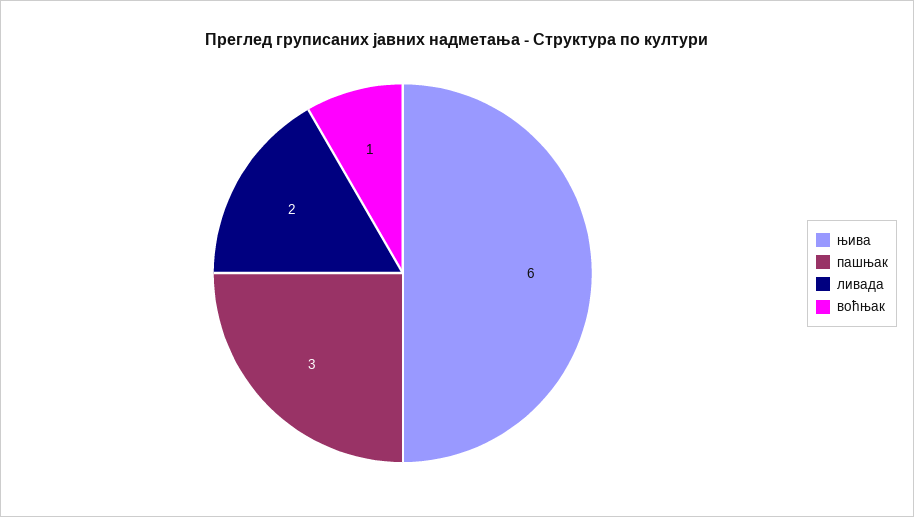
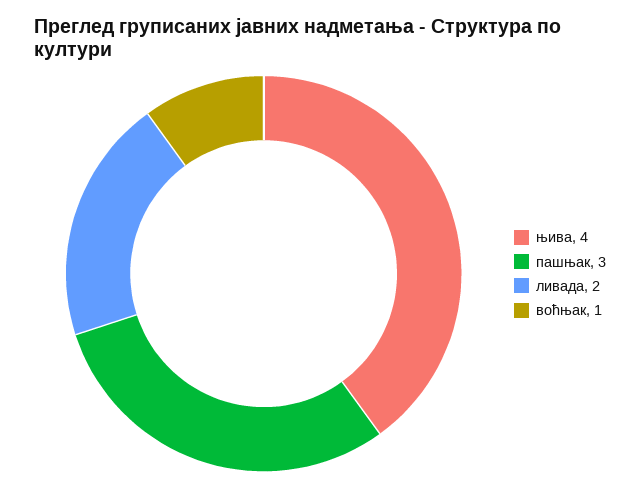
  {
-   "њива": 6,
+   "њива": 4,
    "пашњак": 3,
    "ливада": 2,
    "воћњак": 1
  }

